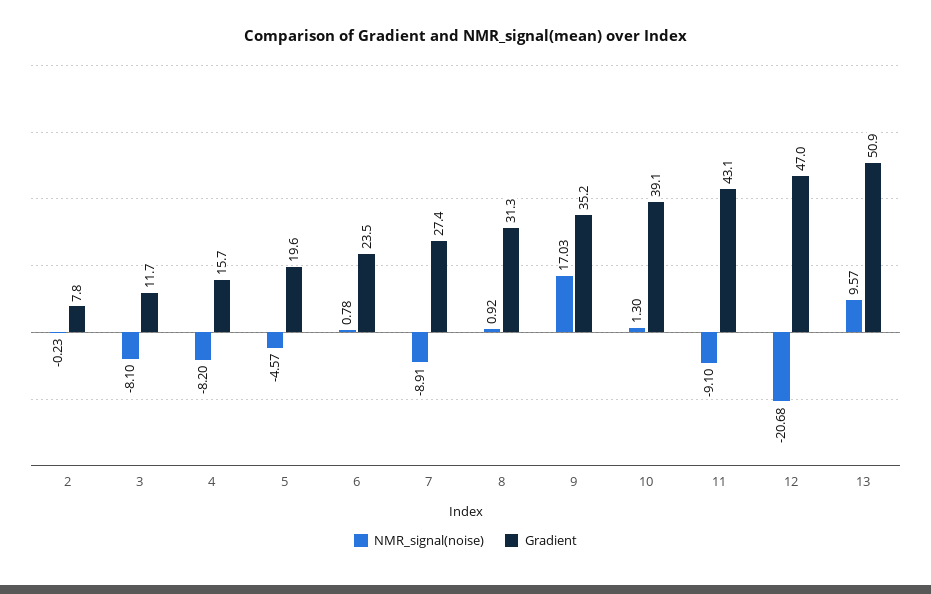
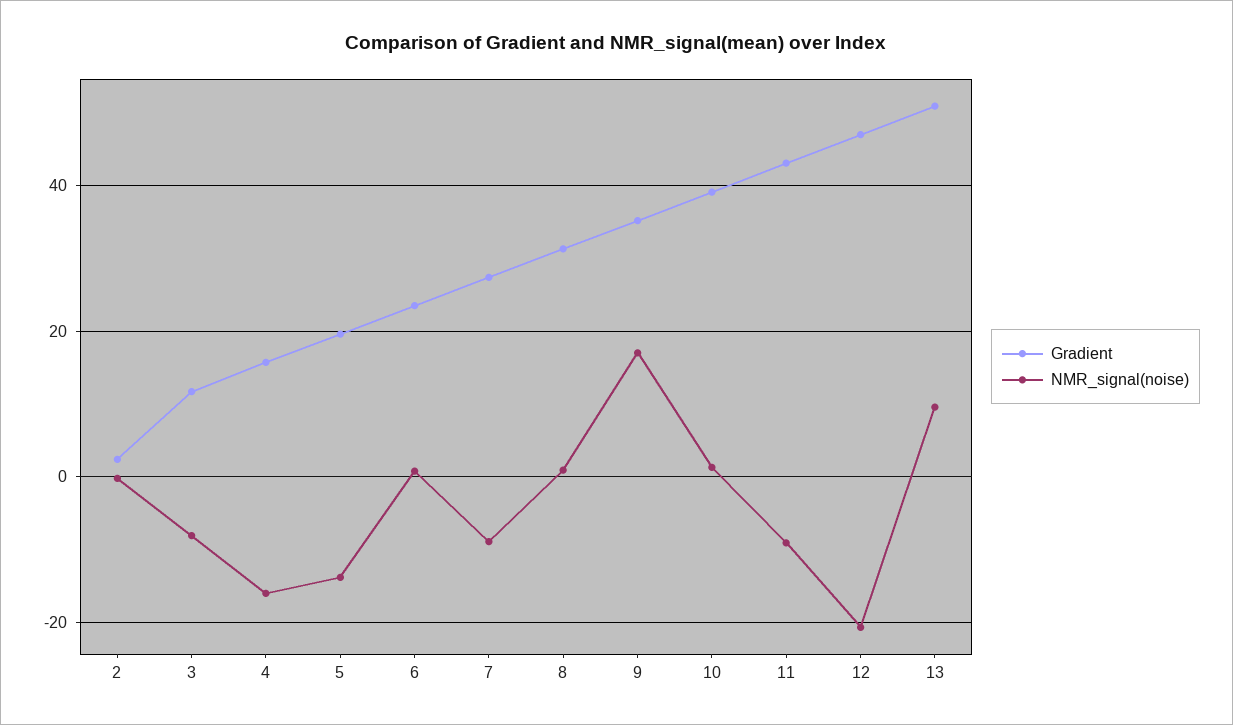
  {
    "NMR_signal(noise)": {
      "2": -0.23,
      "3": -8.1,
-     "4": -8.2,
+     "4": -16,
-     "5": -4.57,
+     "5": -14,
      "6": 0.78,
      "7": -8.91,
      "8": 0.92,
      "9": 17.03,
      "10": 1.3,
      "11": -9.1,
      "12": -20.68,
      "13": 9.57
    },
    "Gradient": {
-     "2": 7.8,
+     "2": 2,
      "3": 11.7,
      "4": 15.7,
      "5": 19.6,
      "6": 23.5,
      "7": 27.4,
      "8": 31.3,
      "9": 35.2,
      "10": 39.1,
      "11": 43.1,
      "12": 47,
      "13": 50.9
    }
  }

